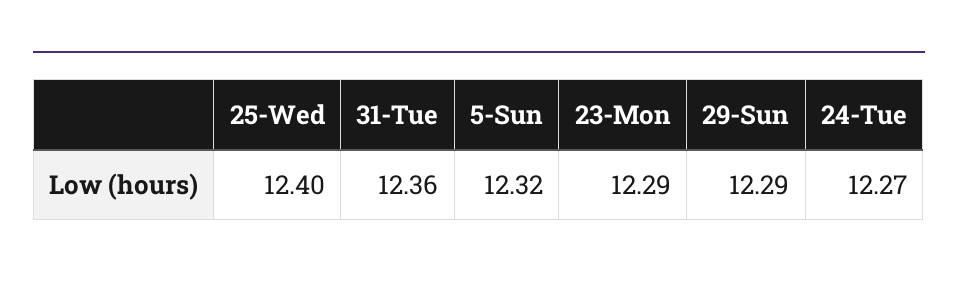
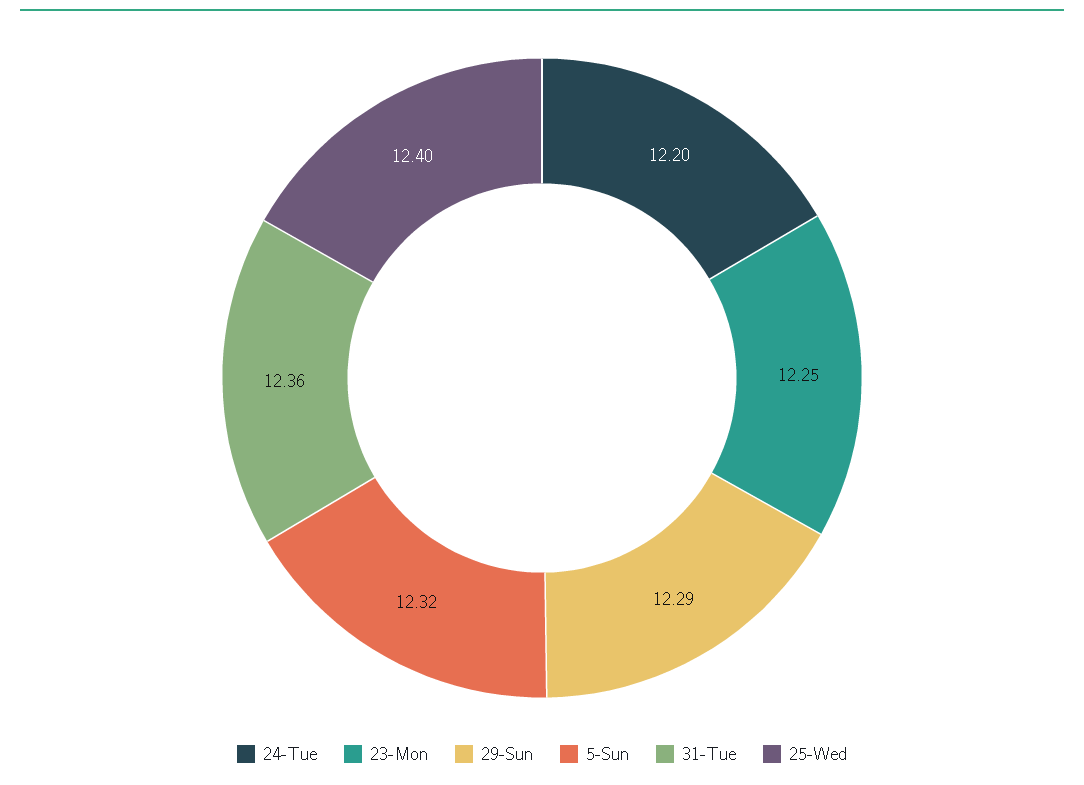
  {
    "25-Wed": 12.4,
    "31-Tue": 12.36,
    "5-Sun": 12.32,
-   "23-Mon": 12.29,
+   "23-Mon": 12.25,
    "29-Sun": 12.29,
-   "24-Tue": 12.27
+   "24-Tue": 12.2
  }

